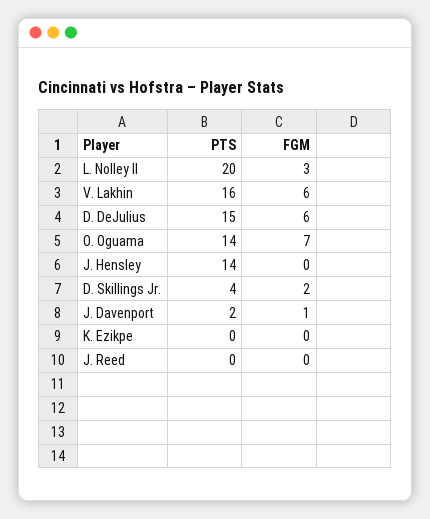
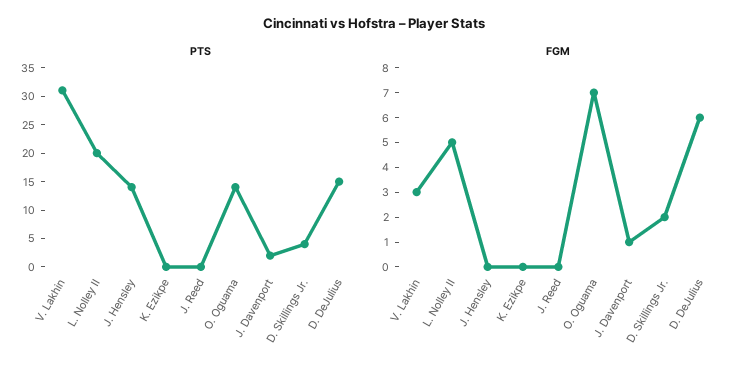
  {
    "PTS": {
      "L. Nolley II": 20,
-     "V. Lakhin": 16,
+     "V. Lakhin": 30,
      "D. DeJulius": 15,
      "O. Oguama": 14,
      "J. Hensley": 14,
      "D. Skillings Jr.": 4,
      "J. Davenport": 2,
      "K. Ezikpe": 0,
      "J. Reed": 0
    },
    "FGM": {
-     "L. Nolley II": 3,
+     "L. Nolley II": 5,
-     "V. Lakhin": 6,
+     "V. Lakhin": 3,
      "D. DeJulius": 6,
      "O. Oguama": 7,
      "J. Hensley": 0,
      "D. Skillings Jr.": 2,
      "J. Davenport": 1,
      "K. Ezikpe": 0,
      "J. Reed": 0
    }
  }

